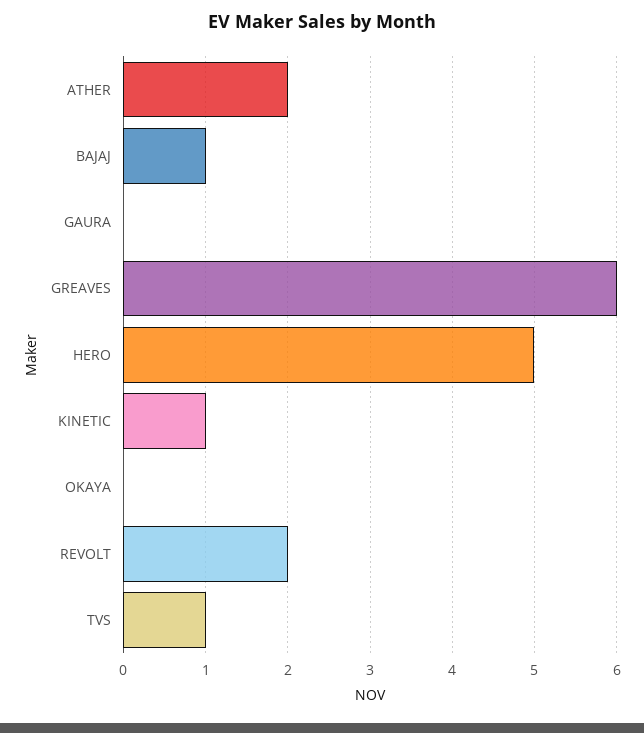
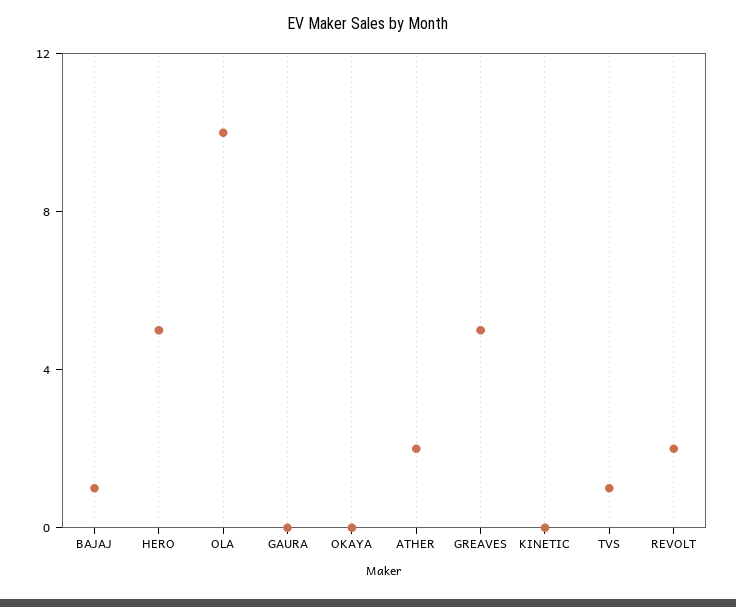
  {
    "ATHER": 2,
    "BAJAJ": 1,
    "GAURA": 0,
-   "GREAVES": 6,
+   "GREAVES": 5,
    "HERO": 5,
-   "KINETIC": 1,
+   "KINETIC": 0,
    "OKAYA": 0,
    "REVOLT": 2,
-   "TVS": 1
+   "TVS": 1,
+   "OLA": 10
  }

